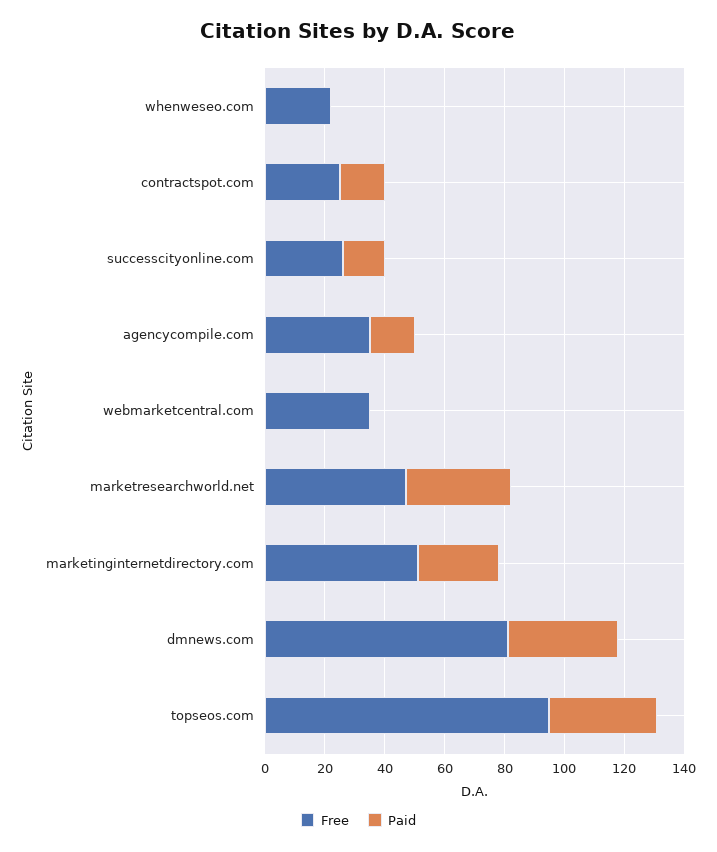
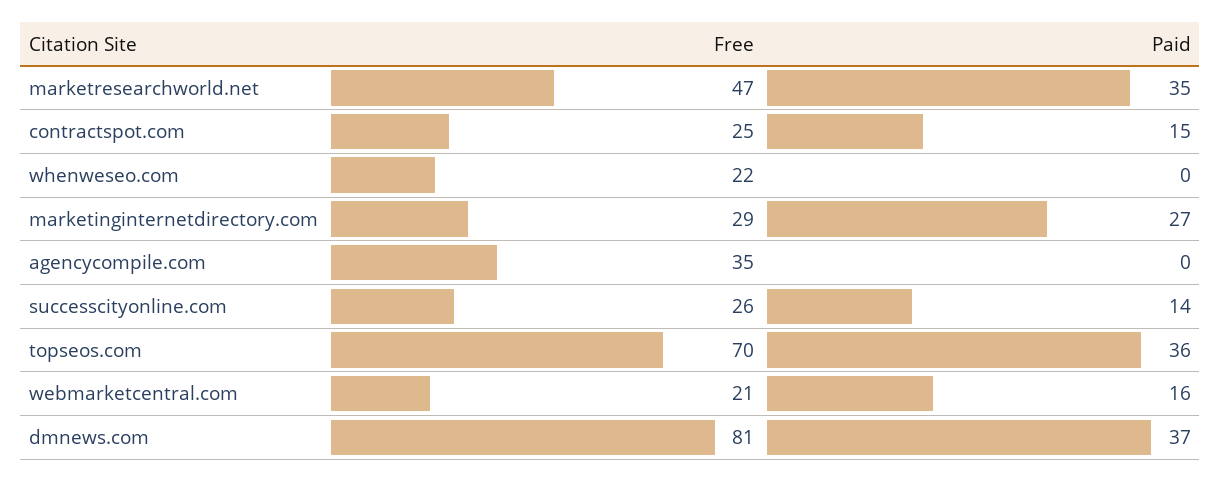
  {
    "Free": {
      "whenweseo.com": 22,
      "contractspot.com": 25,
      "successcityonline.com": 26,
      "agencycompile.com": 35,
-     "webmarketcentral.com": 35,
+     "webmarketcentral.com": 21,
      "marketresearchworld.net": 47,
-     "marketinginternetdirectory.com": 50,
+     "marketinginternetdirectory.com": 29,
      "dmnews.com": 81,
-     "topseos.com": 95
+     "topseos.com": 70
    },
    "Paid": {
      "whenweseo.com": 0,
      "contractspot.com": 15,
      "successcityonline.com": 14,
-     "agencycompile.com": 15,
+     "agencycompile.com": 0,
-     "webmarketcentral.com": 0,
+     "webmarketcentral.com": 16,
      "marketresearchworld.net": 35,
      "marketinginternetdirectory.com": 27,
      "dmnews.com": 37,
      "topseos.com": 36
    }
  }

